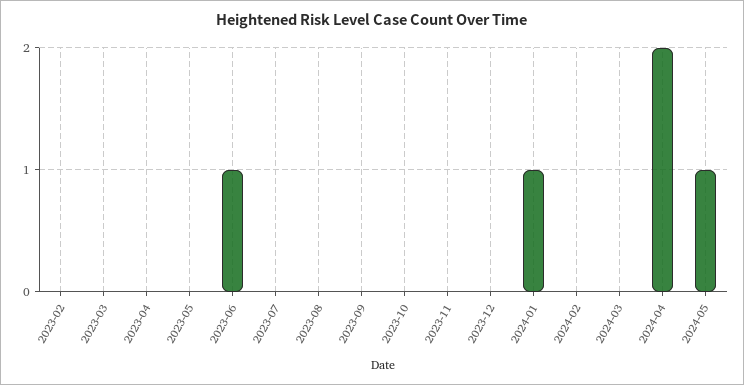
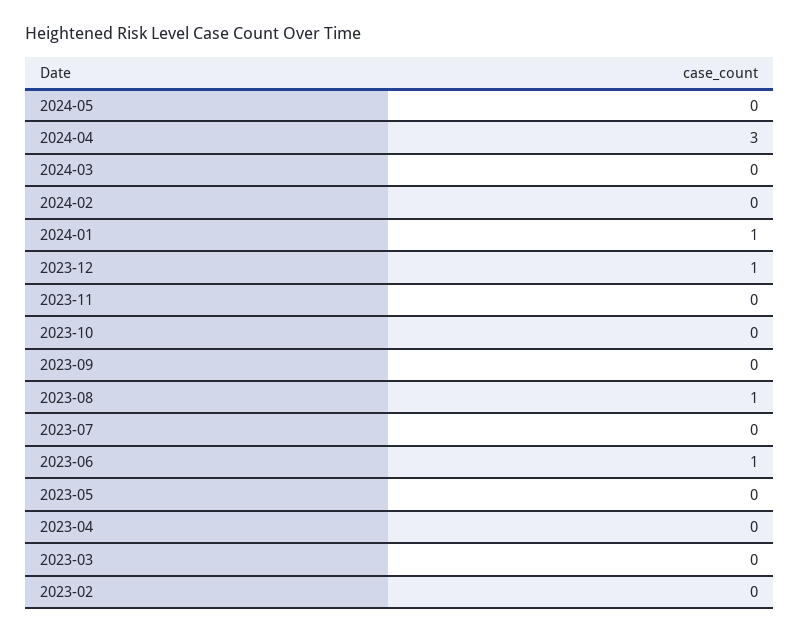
  {
    "2023-02": 0,
    "2023-03": 0,
    "2023-04": 0,
    "2023-05": 0,
    "2023-06": 1,
    "2023-07": 0,
-   "2023-08": 0,
+   "2023-08": 1,
    "2023-09": 0,
    "2023-10": 0,
    "2023-11": 0,
-   "2023-12": 0,
+   "2023-12": 1,
    "2024-01": 1,
    "2024-02": 0,
    "2024-03": 0,
-   "2024-04": 2,
+   "2024-04": 3,
-   "2024-05": 1
+   "2024-05": 0
  }

